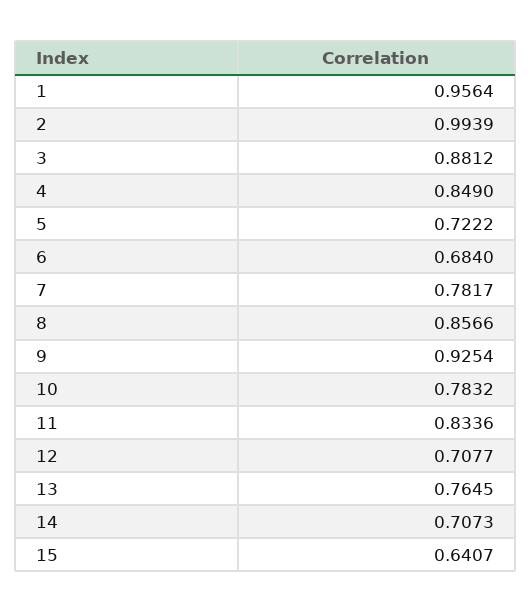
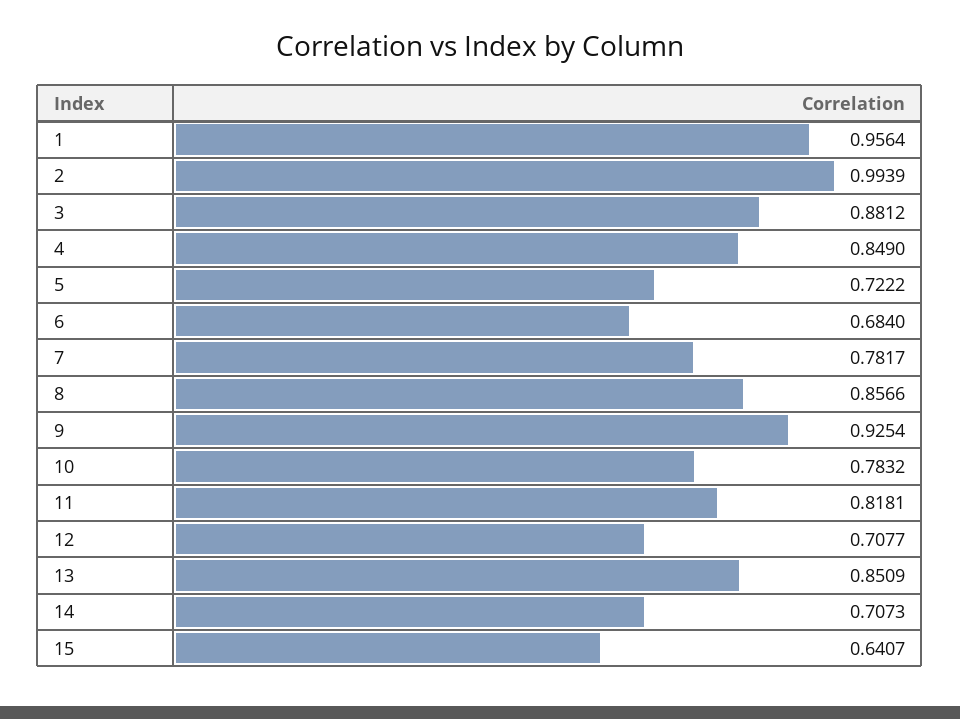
  {
    "1": 0.9564,
    "2": 0.9939,
    "3": 0.8812,
    "4": 0.849,
    "5": 0.7222,
    "6": 0.684,
    "7": 0.7817,
    "8": 0.8566,
    "9": 0.9254,
    "10": 0.7832,
-   "11": 0.8336,
+   "11": 0.8181,
    "12": 0.7077,
-   "13": 0.7645,
+   "13": 0.8509,
    "14": 0.7073,
    "15": 0.6407
  }

